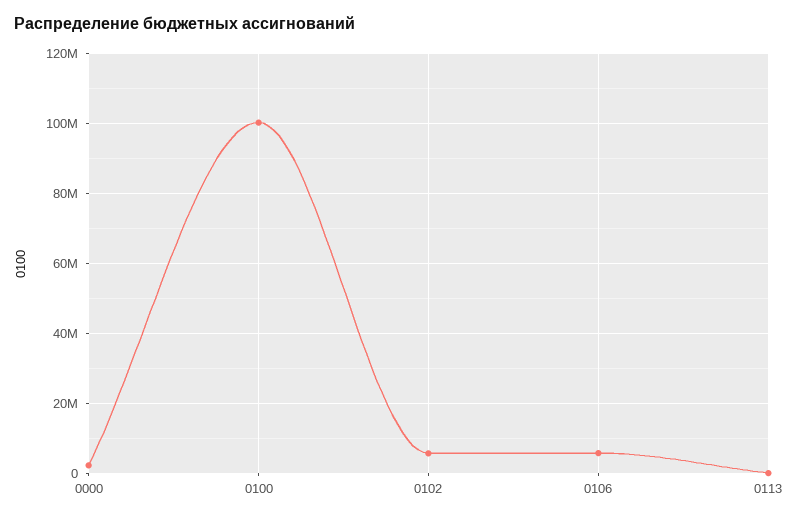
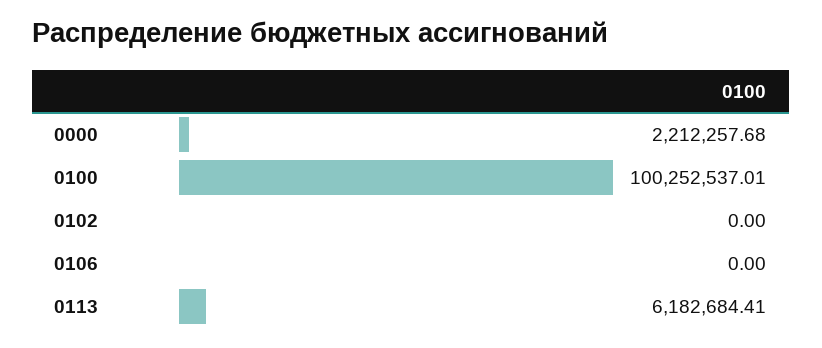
  {
    "0000": 2212257.68,
    "0100": 100252537.01,
-   "0102": 6000000,
+   "0102": 0,
-   "0106": 6000000,
+   "0106": 0,
-   "0113": 0
+   "0113": 6182684.41
  }

